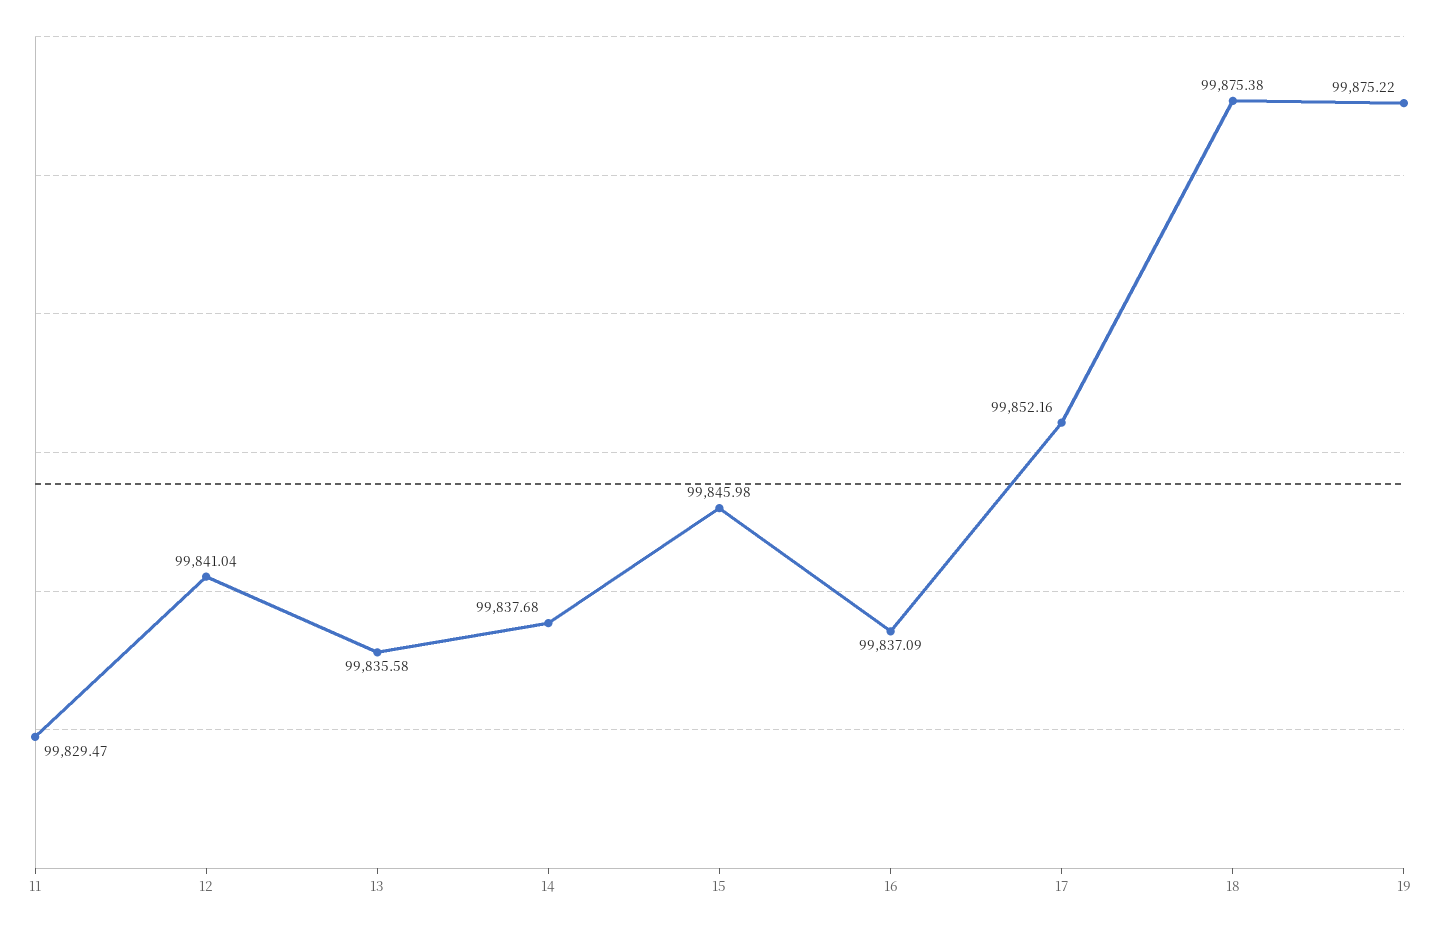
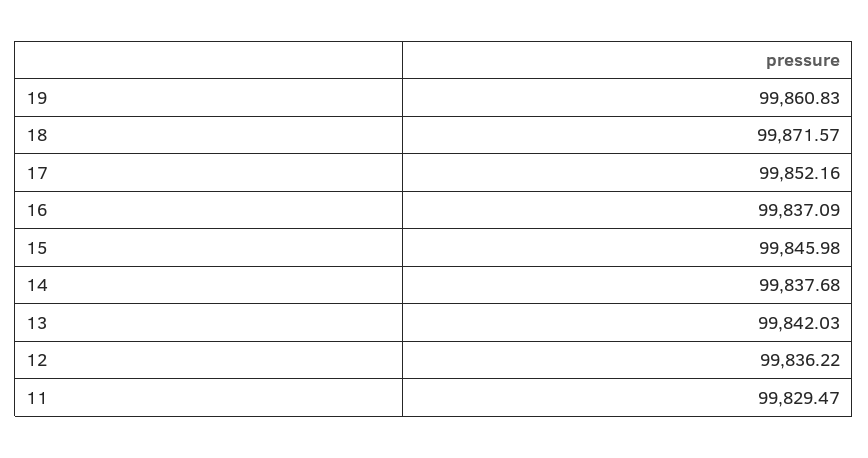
  {
    "11": 99829.47,
-   "12": 99841.04,
+   "12": 99836.22,
-   "13": 99835.58,
+   "13": 99842.03,
    "14": 99837.68,
    "15": 99845.98,
    "16": 99837.09,
    "17": 99852.16,
-   "18": 99875.38,
+   "18": 99871.57,
-   "19": 99875.22
+   "19": 99860.83
  }

